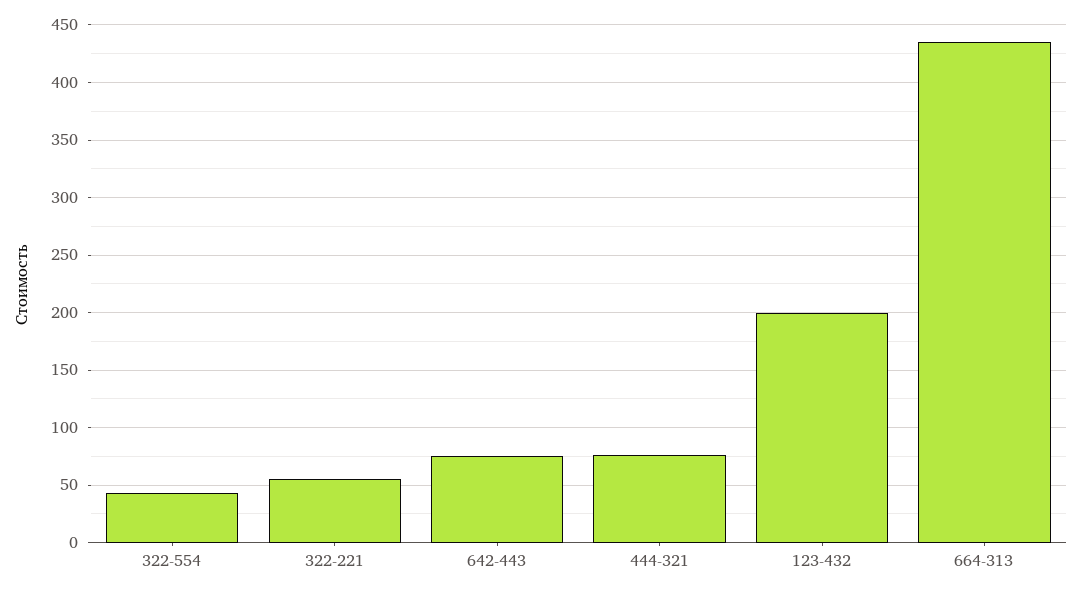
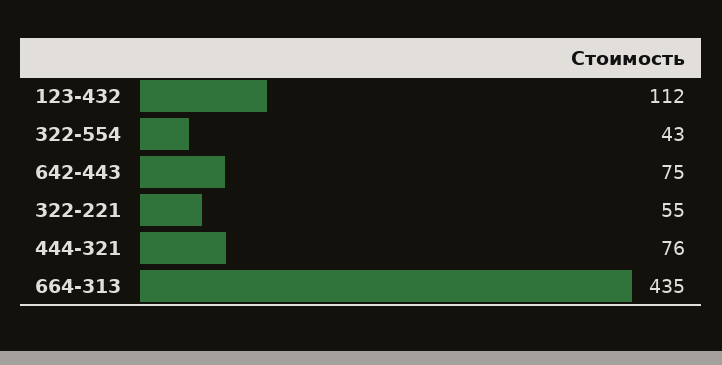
  {
    "322-554": 43,
    "322-221": 55,
    "642-443": 75,
    "444-321": 76,
-   "123-432": 200,
+   "123-432": 112,
    "664-313": 435
  }

